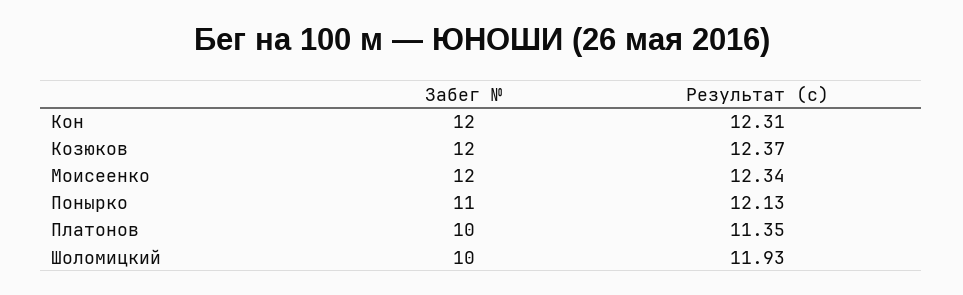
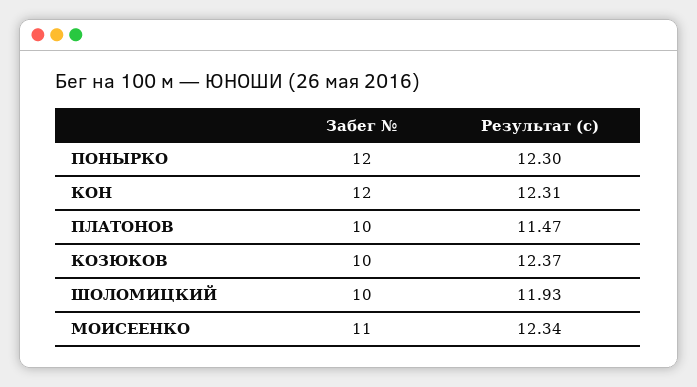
  {
    "Забег №": {
      "Кон": 12,
-     "Козюков": 12,
+     "Козюков": 10,
-     "Моисеенко": 12,
+     "Моисеенко": 11,
-     "Понырко": 11,
+     "Понырко": 12,
      "Платонов": 10,
      "Шоломицкий": 10
    },
    "Результат (с)": {
      "Кон": 12.31,
      "Козюков": 12.37,
      "Моисеенко": 12.34,
-     "Понырко": 12.13,
+     "Понырко": 12.3,
-     "Платонов": 11.35,
+     "Платонов": 11.47,
      "Шоломицкий": 11.93
    }
  }

